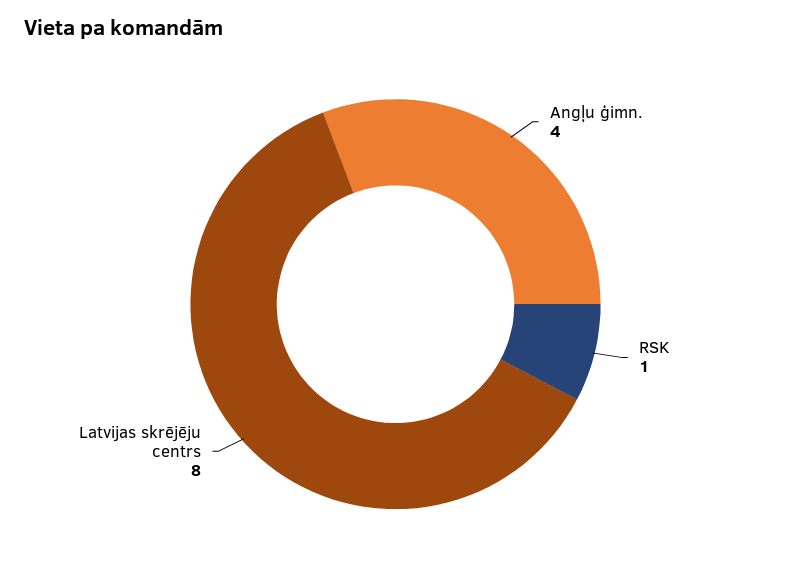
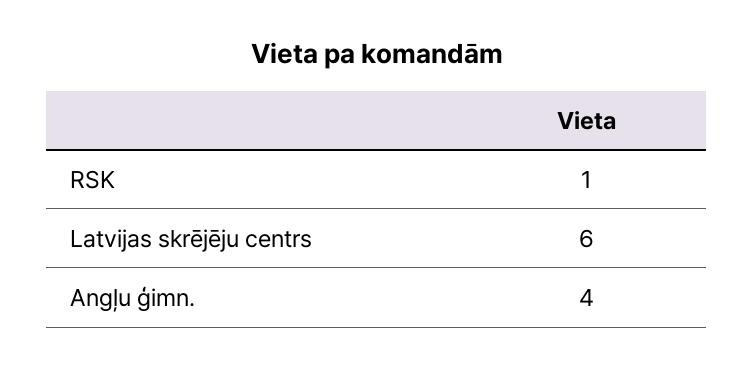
  {
    "Angļu ģimn.": 4,
    "RSK": 1,
-   "Latvijas skrējēju centrs": 8
+   "Latvijas skrējēju centrs": 6
  }

